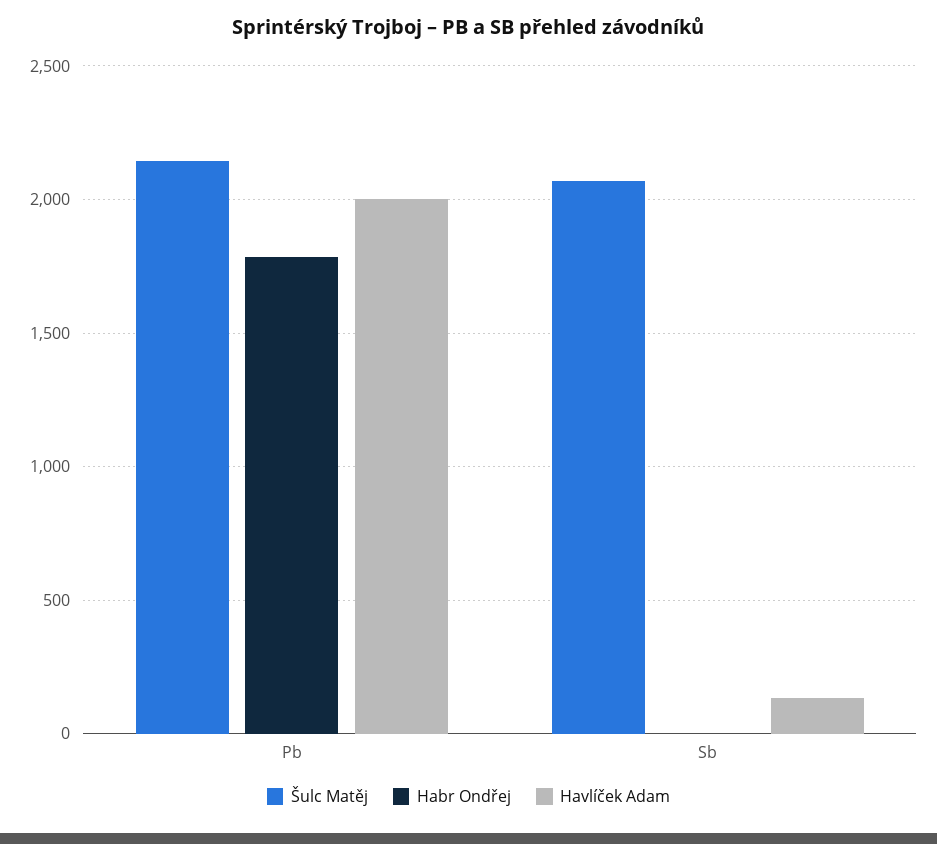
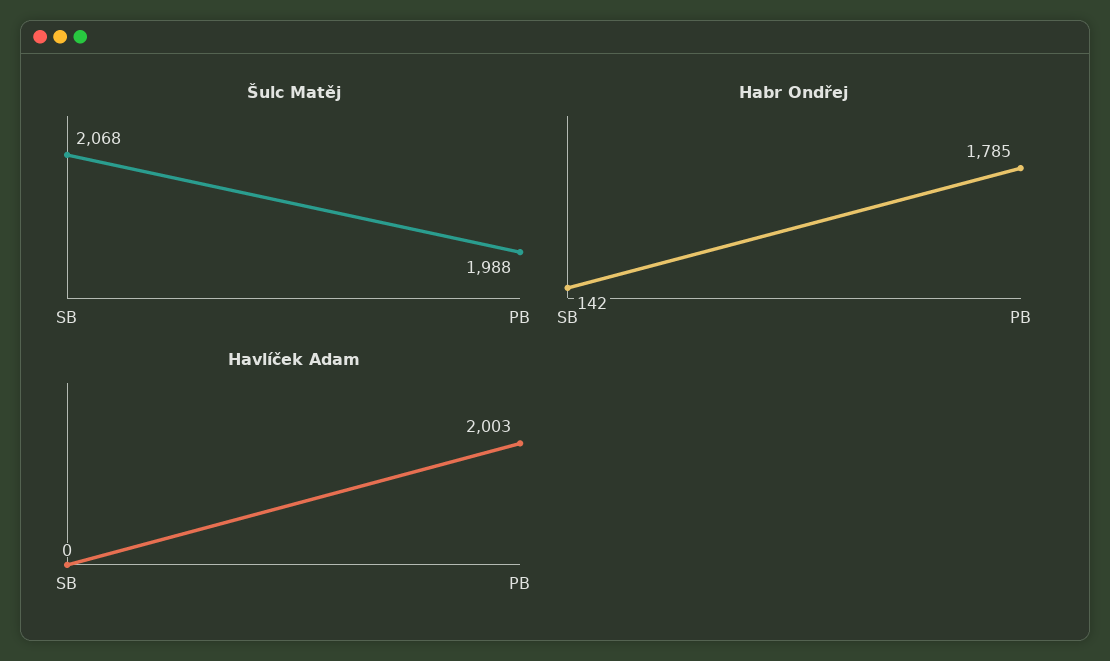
  {
    "Šulc Matěj": {
-     "Pb": 2150,
+     "Pb": 1988,
      "Sb": 2068
    },
    "Habr Ondřej": {
      "Pb": 1785,
-     "Sb": 0
+     "Sb": 142
    },
    "Havlíček Adam": {
      "Pb": 2003,
-     "Sb": 150
+     "Sb": 0
    }
  }

